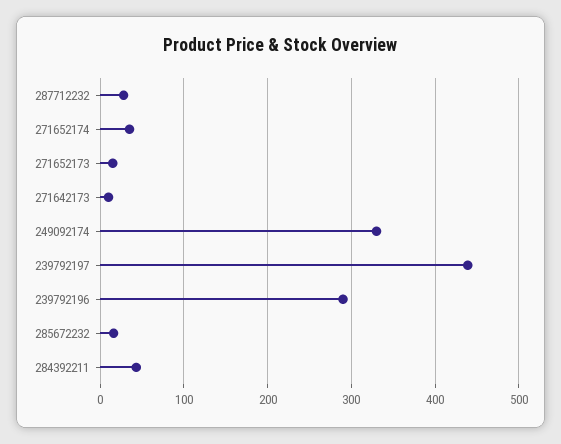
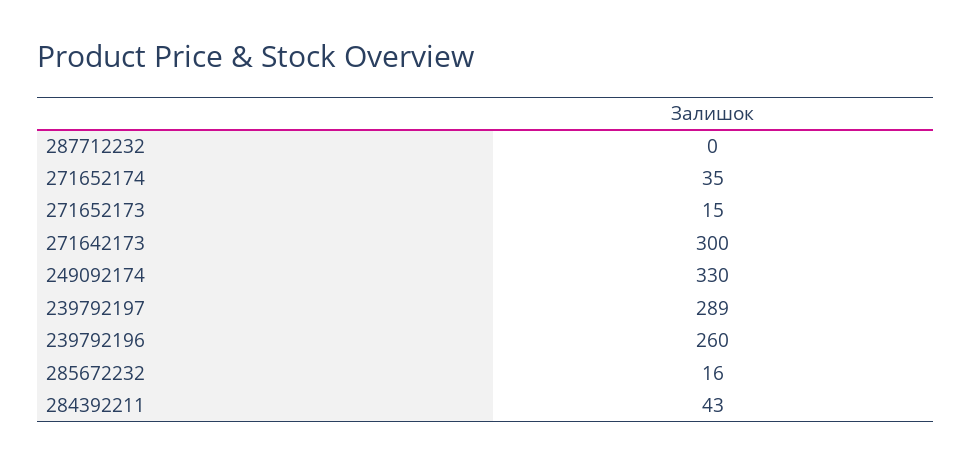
  {
-   "287712232": 30,
+   "287712232": 0,
    "271652174": 35,
    "271652173": 15,
-   "271642173": 10,
+   "271642173": 300,
    "249092174": 330,
-   "239792197": 440,
+   "239792197": 289,
-   "239792196": 290,
+   "239792196": 260,
    "285672232": 16,
    "284392211": 43
  }

